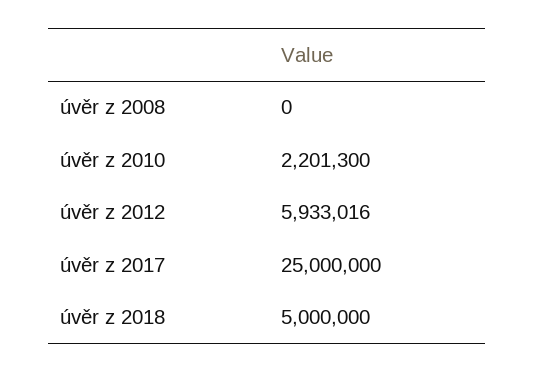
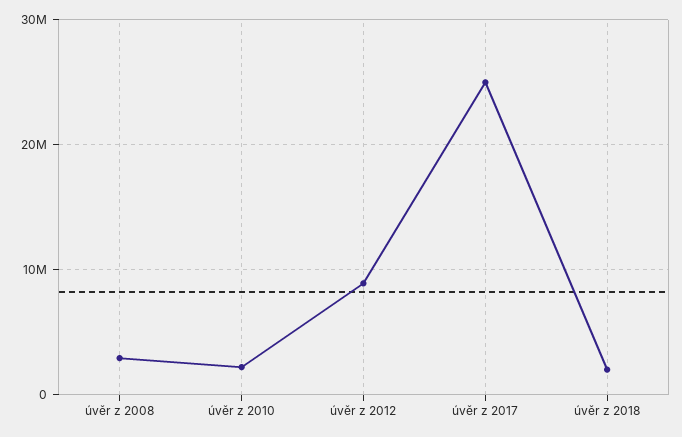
  {
-   "úvěr z 2008": 0,
+   "úvěr z 2008": 3000000,
    "úvěr z 2010": 2201300,
-   "úvěr z 2012": 5933016,
+   "úvěr z 2012": 9000000,
    "úvěr z 2017": 25000000,
-   "úvěr z 2018": 5000000
+   "úvěr z 2018": 2000000
  }

